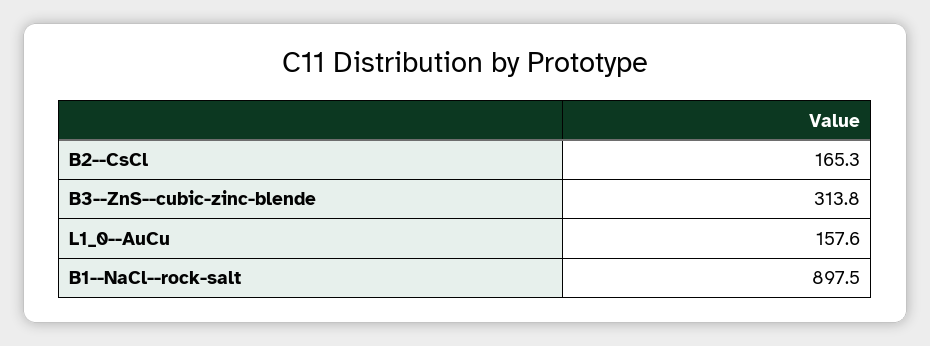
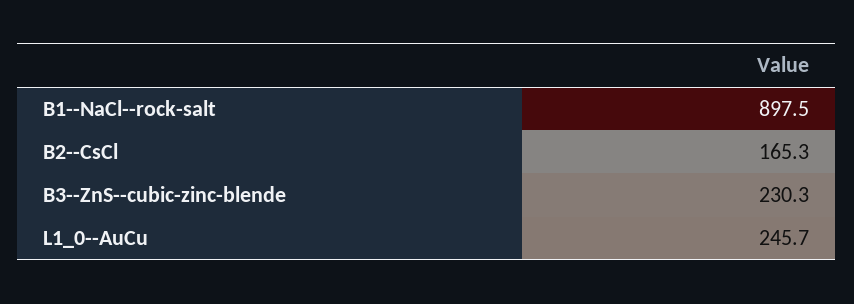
  {
    "B2--CsCl": 165.3,
-   "B3--ZnS--cubic-zinc-blende": 313.8,
+   "B3--ZnS--cubic-zinc-blende": 230.3,
-   "L1_0--AuCu": 157.6,
+   "L1_0--AuCu": 245.7,
    "B1--NaCl--rock-salt": 897.5
  }

